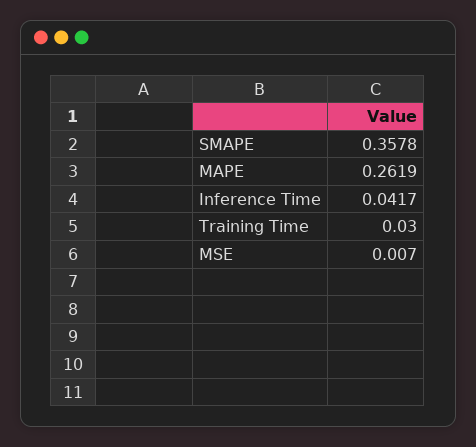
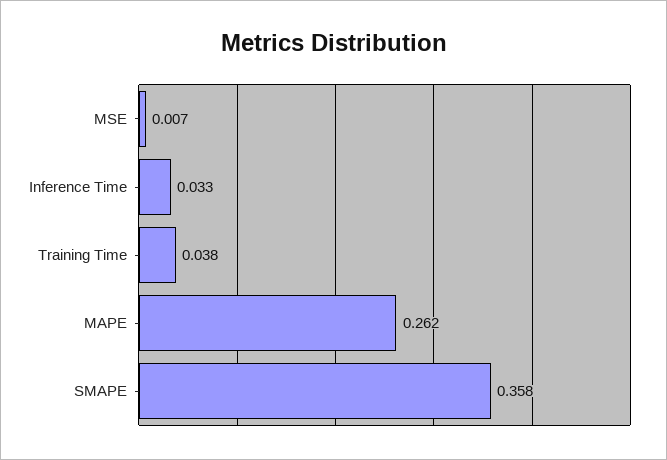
  {
    "SMAPE": 0.3578,
    "MAPE": 0.2619,
-   "Inference Time": 0.0417,
+   "Inference Time": 0.033,
-   "Training Time": 0.03,
+   "Training Time": 0.038,
    "MSE": 0.007
  }

